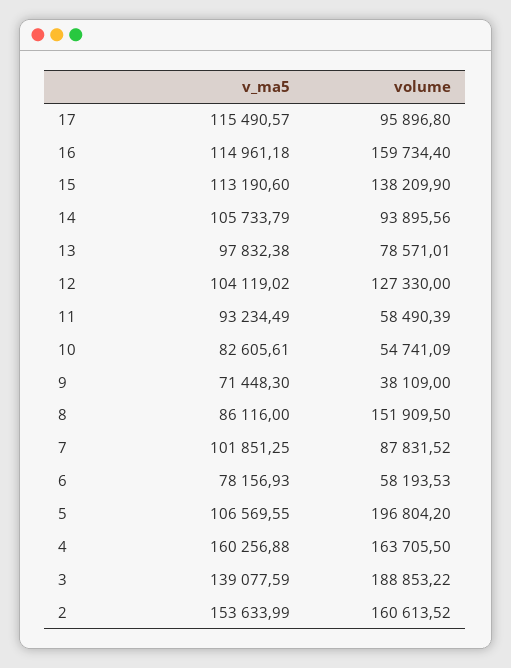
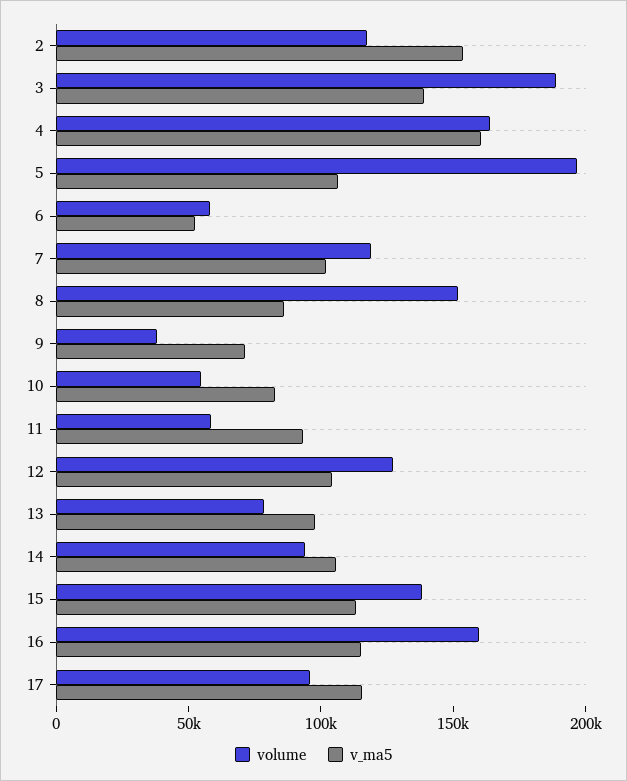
  {
    "v_ma5": {
      "17": 115490.57,
      "16": 114961.18,
      "15": 113190.6,
      "14": 105733.79,
      "13": 97832.38,
      "12": 104119.02,
      "11": 93234.49,
      "10": 82605.61,
      "9": 71448.3,
      "8": 86116,
      "7": 101851.25,
-     "6": 78156.93,
+     "6": 50000,
      "5": 106569.55,
      "4": 160256.88,
      "3": 139077.59,
      "2": 153633.99
    },
    "volume": {
      "17": 95896.8,
      "16": 159734.4,
      "15": 138209.9,
      "14": 93895.56,
      "13": 78571.01,
      "12": 127330,
      "11": 58490.39,
      "10": 54741.09,
      "9": 38109,
      "8": 151909.5,
-     "7": 87831.52,
+     "7": 120000,
      "6": 58193.53,
      "5": 196804.2,
      "4": 163705.5,
      "3": 188853.22,
-     "2": 160613.52
+     "2": 120000
    }
  }

